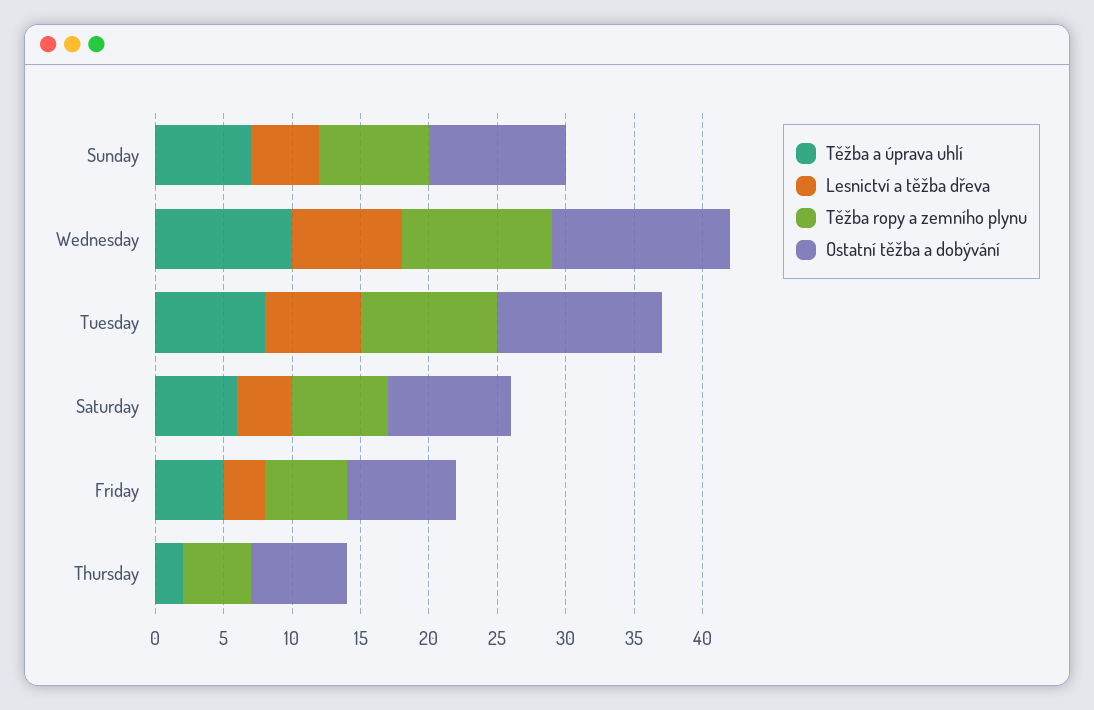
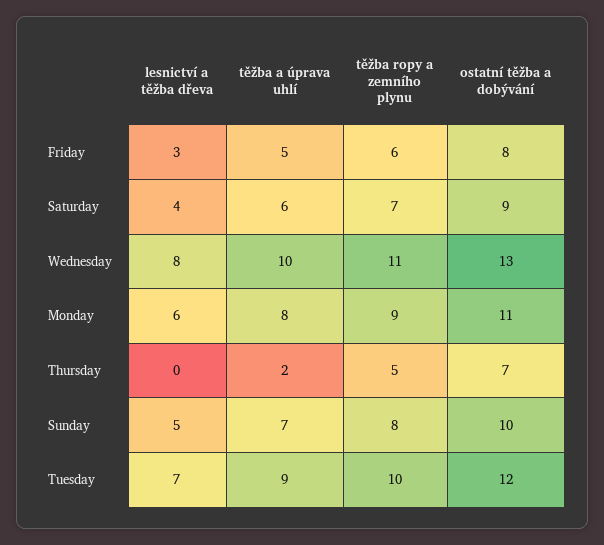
  {
    "Těžba a úprava uhlí": {
      "Sunday": 7,
      "Wednesday": 10,
-     "Tuesday": 8,
+     "Tuesday": 9,
      "Saturday": 6,
      "Friday": 5,
-     "Thursday": 2
+     "Thursday": 2,
+     "Monday": 8
    },
    "Lesnictví a těžba dřeva": {
      "Sunday": 5,
      "Wednesday": 8,
      "Tuesday": 7,
      "Saturday": 4,
      "Friday": 3,
-     "Thursday": 0
+     "Thursday": 0,
+     "Monday": 6
    },
    "Těžba ropy a zemního plynu": {
      "Sunday": 8,
      "Wednesday": 11,
      "Tuesday": 10,
      "Saturday": 7,
      "Friday": 6,
-     "Thursday": 5
+     "Thursday": 5,
+     "Monday": 9
    },
    "Ostatní těžba a dobývání": {
      "Sunday": 10,
      "Wednesday": 13,
      "Tuesday": 12,
      "Saturday": 9,
      "Friday": 8,
-     "Thursday": 7
+     "Thursday": 7,
+     "Monday": 11
    }
  }

